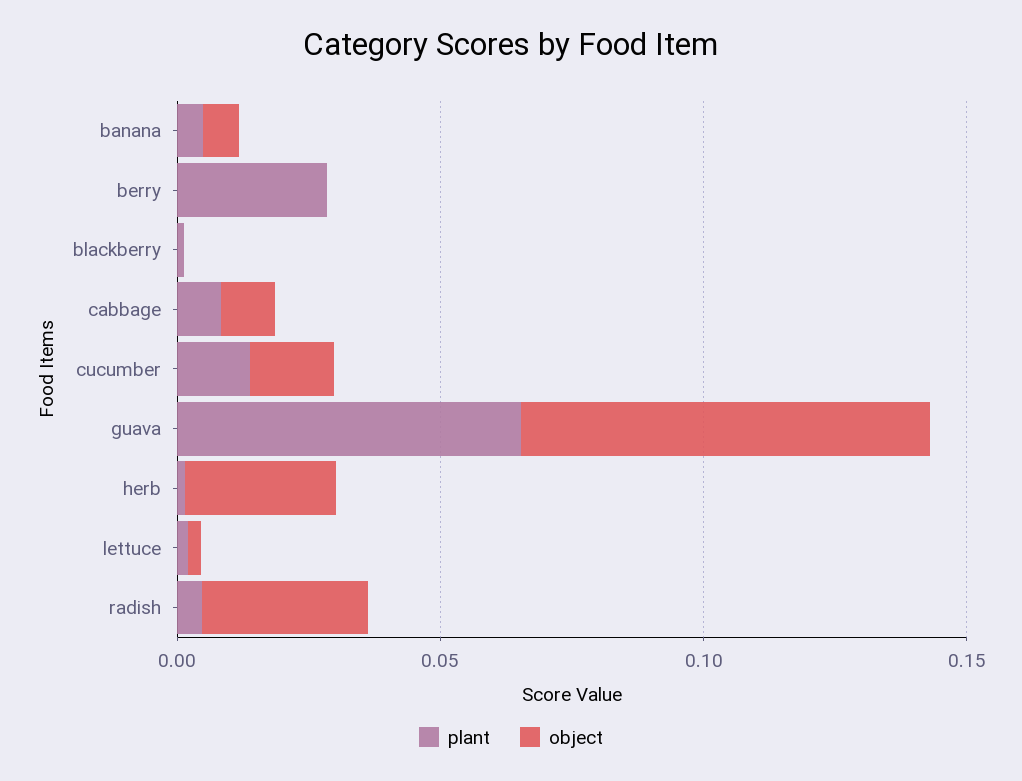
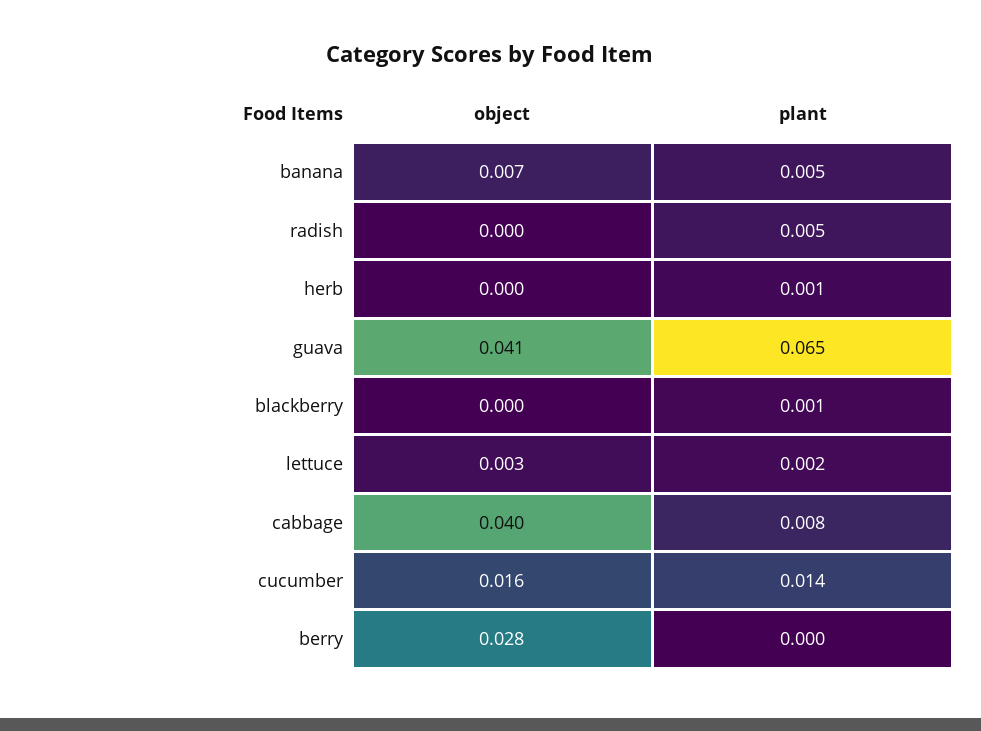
  {
    "plant": {
      "banana": 0.005,
-     "berry": 0.03,
+     "berry": 0,
      "blackberry": 0.001,
      "cabbage": 0.008,
      "cucumber": 0.014,
      "guava": 0.065,
      "herb": 0.001,
      "lettuce": 0.002,
      "radish": 0.005
    },
    "object": {
      "banana": 0.007,
-     "berry": 0,
+     "berry": 0.028,
      "blackberry": 0,
-     "cabbage": 0.01,
+     "cabbage": 0.04,
      "cucumber": 0.016,
-     "guava": 0.08,
+     "guava": 0.041,
-     "herb": 0.03,
+     "herb": 0,
      "lettuce": 0.003,
-     "radish": 0.03
+     "radish": 0
    }
  }

